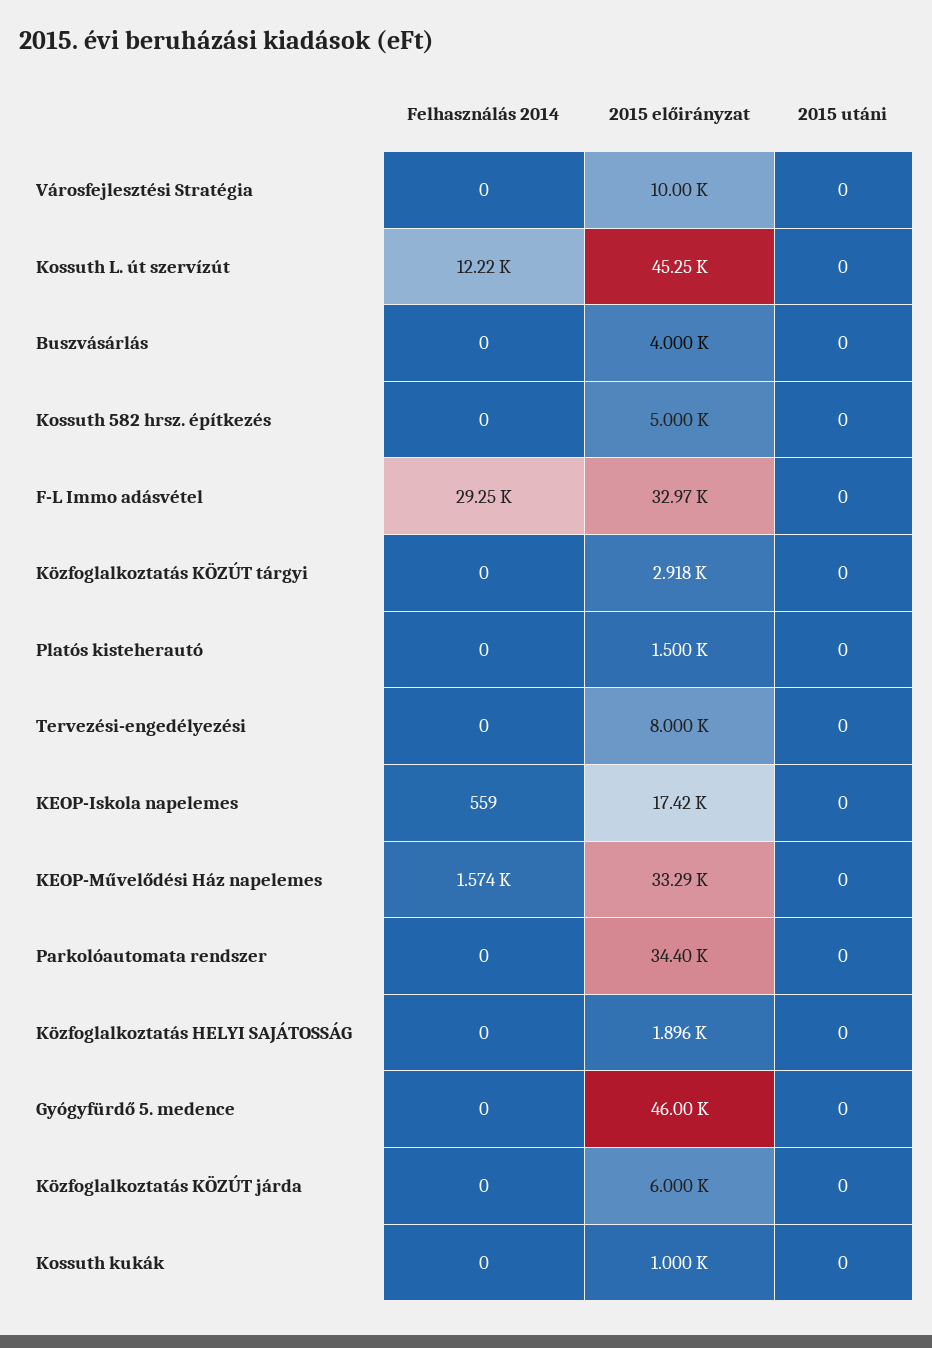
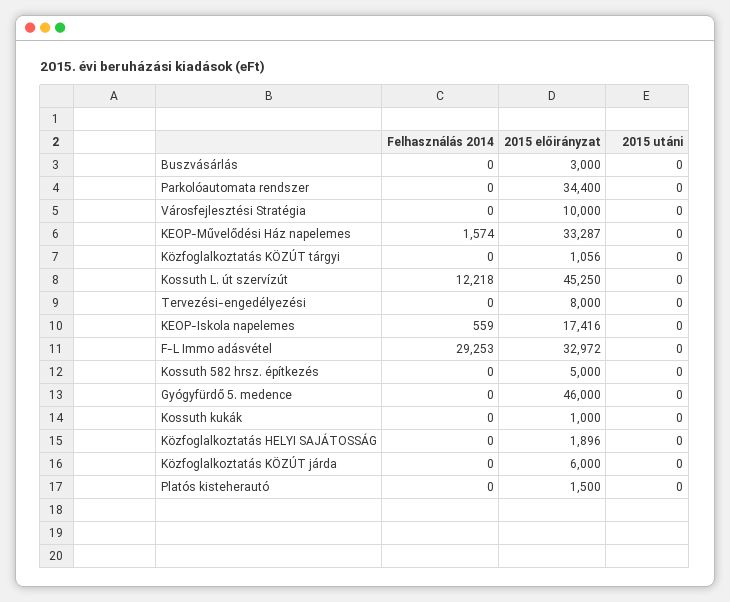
  {
    "Felhasználás 2014": {
      "Városfejlesztési Stratégia": 0,
      "Kossuth L. út szervízút": 12218,
      "Buszvásárlás": 0,
      "Kossuth 582 hrsz. építkezés": 0,
      "F-L Immo adásvétel": 29253,
      "Közfoglalkoztatás KÖZÚT tárgyi": 0,
      "Platós kisteherautó": 0,
      "Tervezési-engedélyezési": 0,
      "KEOP-Iskola napelemes": 559,
      "KEOP-Művelődési Ház napelemes": 1574,
      "Parkolóautomata rendszer": 0,
      "Közfoglalkoztatás HELYI SAJÁTOSSÁG": 0,
      "Gyógyfürdő 5. medence": 0,
      "Közfoglalkoztatás KÖZÚT járda": 0,
      "Kossuth kukák": 0
    },
    "2015 előirányzat": {
      "Városfejlesztési Stratégia": 10000,
      "Kossuth L. út szervízút": 45250,
-     "Buszvásárlás": 4000,
+     "Buszvásárlás": 3000,
      "Kossuth 582 hrsz. építkezés": 5000,
      "F-L Immo adásvétel": 32972,
-     "Közfoglalkoztatás KÖZÚT tárgyi": 2918,
+     "Közfoglalkoztatás KÖZÚT tárgyi": 1056,
      "Platós kisteherautó": 1500,
      "Tervezési-engedélyezési": 8000,
      "KEOP-Iskola napelemes": 17416,
      "KEOP-Művelődési Ház napelemes": 33287,
      "Parkolóautomata rendszer": 34400,
      "Közfoglalkoztatás HELYI SAJÁTOSSÁG": 1896,
      "Gyógyfürdő 5. medence": 46000,
      "Közfoglalkoztatás KÖZÚT járda": 6000,
      "Kossuth kukák": 1000
    },
    "2015 utáni": {
      "Városfejlesztési Stratégia": 0,
      "Kossuth L. út szervízút": 0,
      "Buszvásárlás": 0,
      "Kossuth 582 hrsz. építkezés": 0,
      "F-L Immo adásvétel": 0,
      "Közfoglalkoztatás KÖZÚT tárgyi": 0,
      "Platós kisteherautó": 0,
      "Tervezési-engedélyezési": 0,
      "KEOP-Iskola napelemes": 0,
      "KEOP-Művelődési Ház napelemes": 0,
      "Parkolóautomata rendszer": 0,
      "Közfoglalkoztatás HELYI SAJÁTOSSÁG": 0,
      "Gyógyfürdő 5. medence": 0,
      "Közfoglalkoztatás KÖZÚT járda": 0,
      "Kossuth kukák": 0
    }
  }

